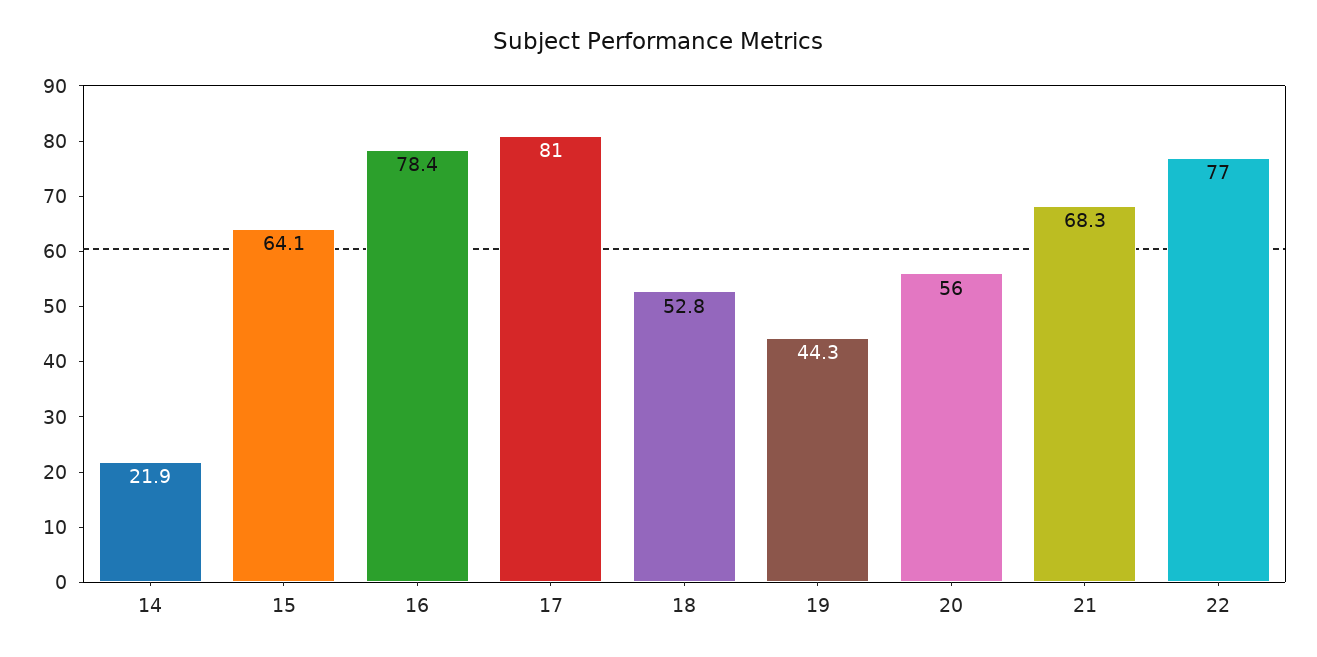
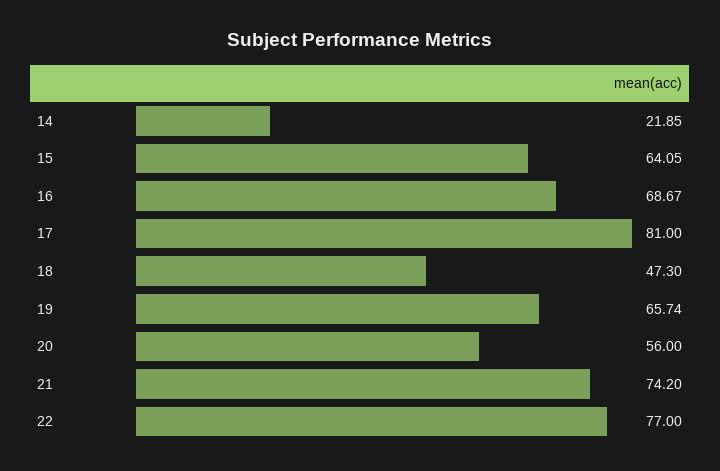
  {
    "14": 21.85,
    "15": 64.05,
-   "16": 78.4,
+   "16": 68.67,
    "17": 81,
-   "18": 52.8,
+   "18": 47.3,
-   "19": 44.3,
+   "19": 65.74,
    "20": 56,
-   "21": 68.3,
+   "21": 74.2,
    "22": 77
  }

